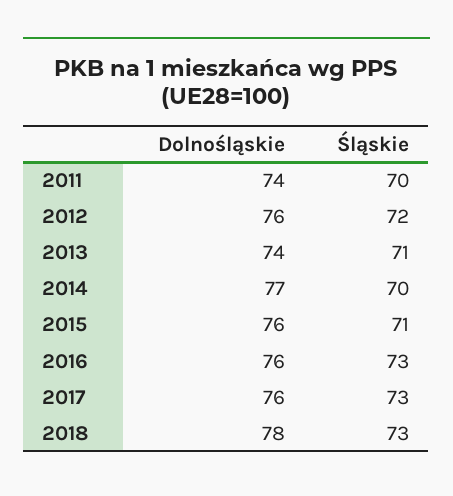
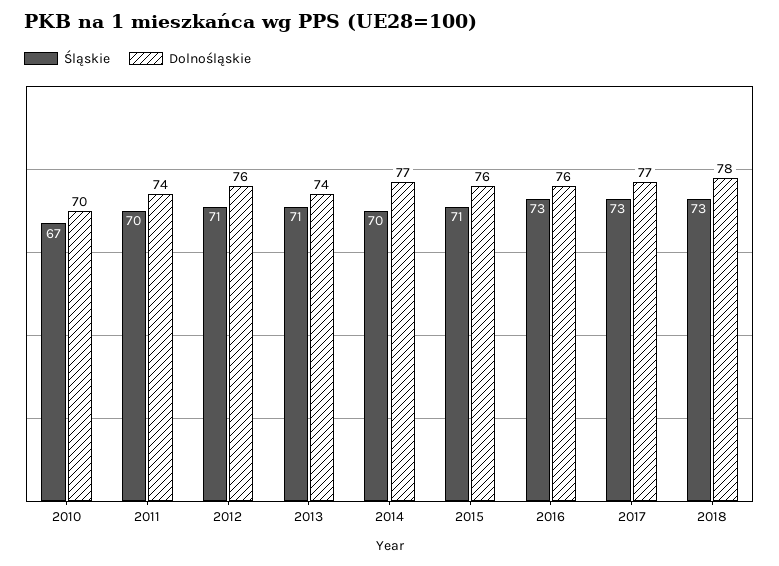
  {
    "Dolnośląskie": {
      "2011": 74,
      "2012": 76,
      "2013": 74,
      "2014": 77,
      "2015": 76,
      "2016": 76,
-     "2017": 76,
+     "2017": 77,
-     "2018": 78
+     "2018": 78,
+     "2010": 70
    },
    "Śląskie": {
      "2011": 70,
-     "2012": 72,
+     "2012": 71,
      "2013": 71,
      "2014": 70,
      "2015": 71,
      "2016": 73,
      "2017": 73,
-     "2018": 73
+     "2018": 73,
+     "2010": 67
    }
  }

